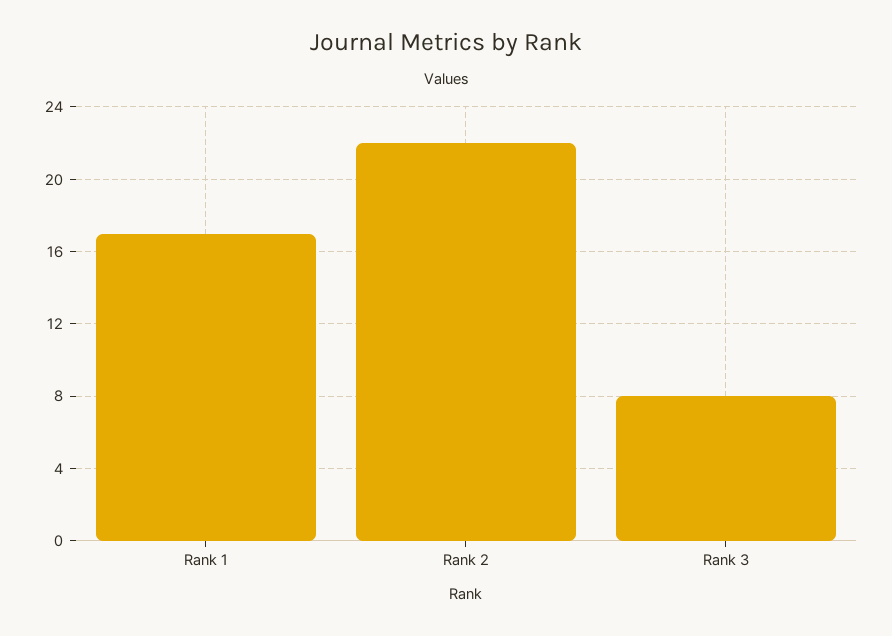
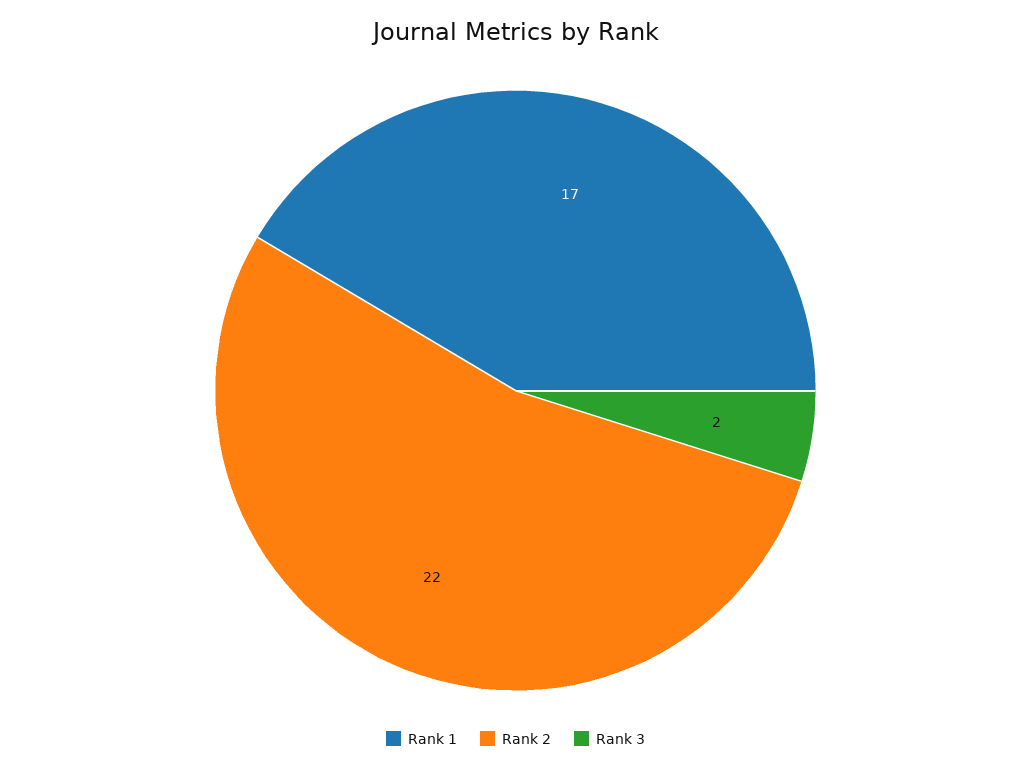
  {
    "Rank 1": 17,
    "Rank 2": 22,
-   "Rank 3": 8
+   "Rank 3": 2
  }

